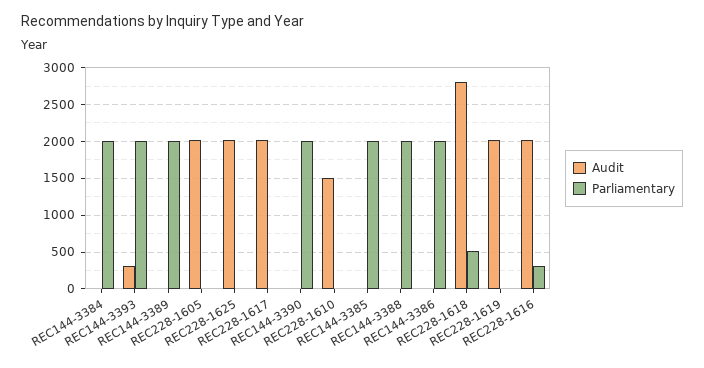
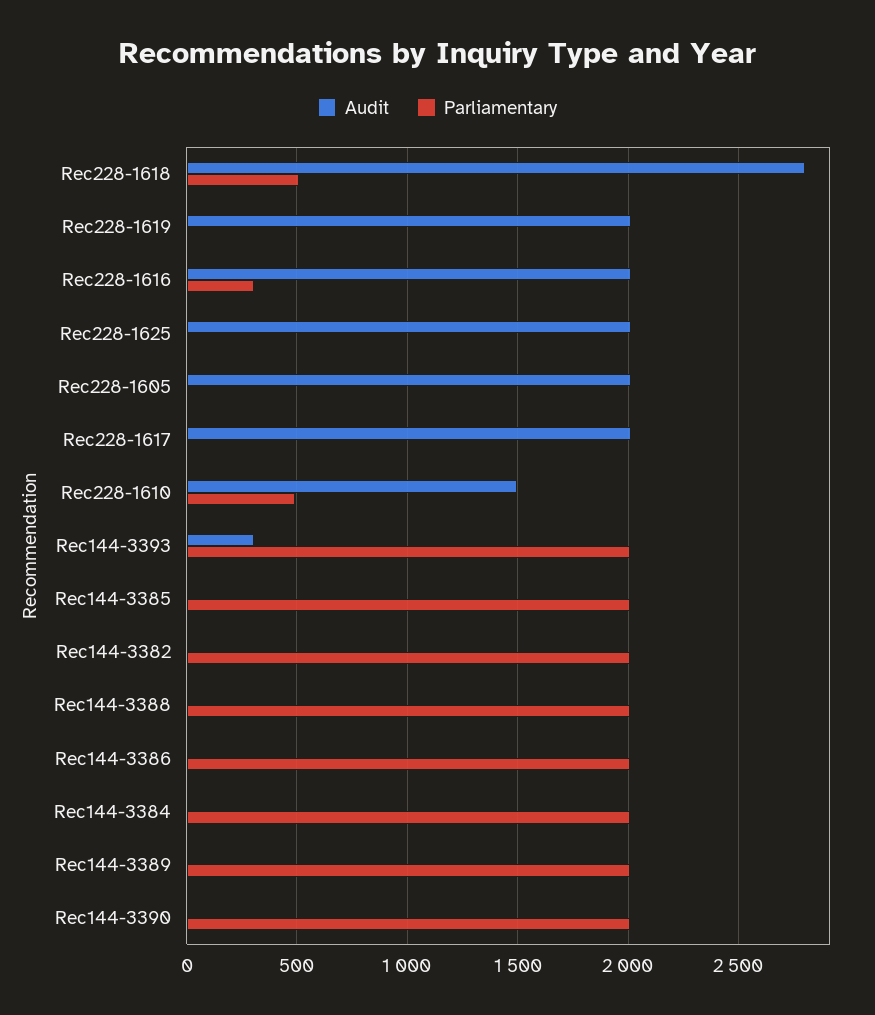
  {
    "Audit": {
      "REC144-3384": 0,
      "REC144-3393": 300,
      "REC144-3389": 0,
      "REC228-1605": 2000,
      "REC228-1625": 2000,
      "REC228-1617": 2000,
      "REC144-3390": 0,
      "REC228-1610": 1500,
      "REC144-3385": 0,
      "REC144-3388": 0,
      "REC144-3386": 0,
      "REC228-1618": 2800,
      "REC228-1619": 2000,
-     "REC228-1616": 2000
+     "REC228-1616": 2000,
+     "Rec144-3382": 0
    },
    "Parliamentary": {
      "REC144-3384": 2000,
      "REC144-3393": 2000,
      "REC144-3389": 2000,
      "REC228-1605": 0,
      "REC228-1625": 0,
      "REC228-1617": 0,
      "REC144-3390": 2000,
-     "REC228-1610": 0,
+     "REC228-1610": 500,
      "REC144-3385": 2000,
      "REC144-3388": 2000,
      "REC144-3386": 2000,
      "REC228-1618": 500,
      "REC228-1619": 0,
-     "REC228-1616": 300
+     "REC228-1616": 300,
+     "Rec144-3382": 2000
    }
  }

